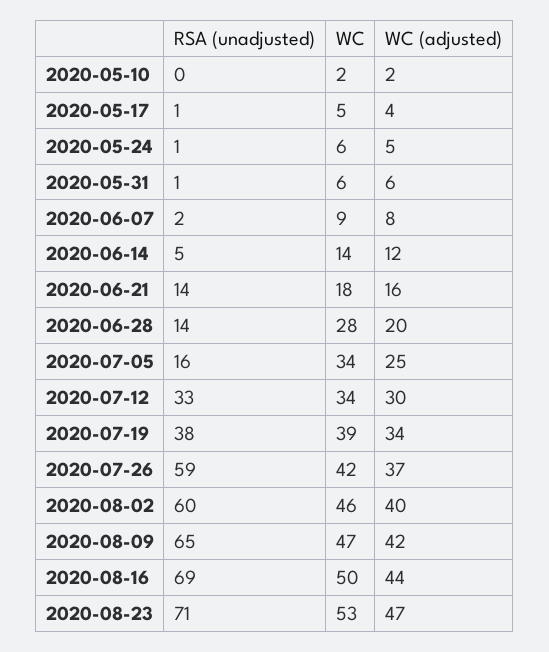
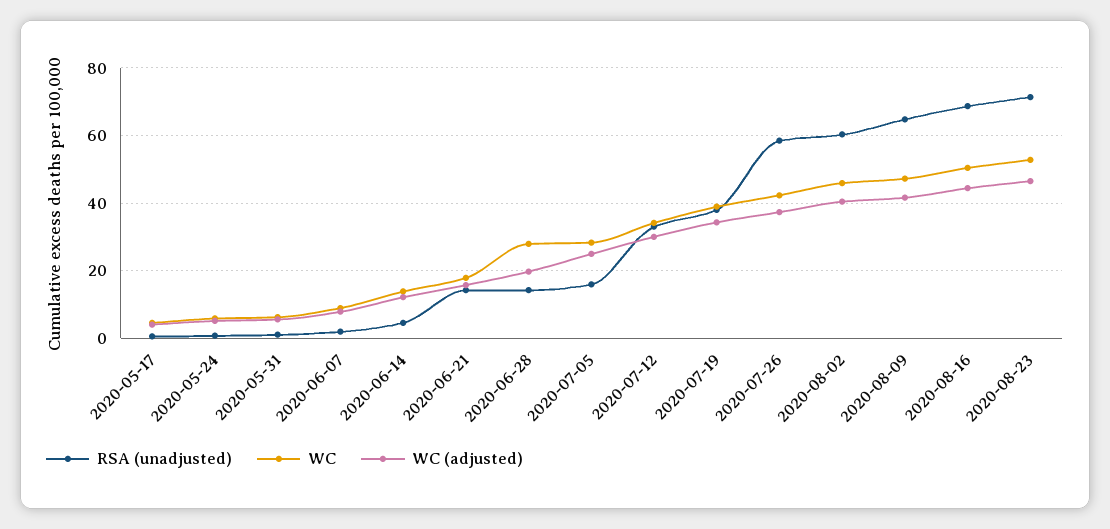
  {
    "RSA (unadjusted)": {
-     "2020-05-10": 0,
      "2020-05-17": 1,
      "2020-05-24": 1,
      "2020-05-31": 1,
      "2020-06-07": 2,
      "2020-06-14": 5,
      "2020-06-21": 14,
      "2020-06-28": 14,
      "2020-07-05": 16,
      "2020-07-12": 33,
      "2020-07-19": 38,
      "2020-07-26": 59,
      "2020-08-02": 60,
      "2020-08-09": 65,
      "2020-08-16": 69,
      "2020-08-23": 71
    },
    "WC": {
-     "2020-05-10": 2,
      "2020-05-17": 5,
      "2020-05-24": 6,
      "2020-05-31": 6,
      "2020-06-07": 9,
      "2020-06-14": 14,
      "2020-06-21": 18,
      "2020-06-28": 28,
-     "2020-07-05": 34,
+     "2020-07-05": 28,
      "2020-07-12": 34,
      "2020-07-19": 39,
      "2020-07-26": 42,
      "2020-08-02": 46,
      "2020-08-09": 47,
      "2020-08-16": 50,
      "2020-08-23": 53
    },
    "WC (adjusted)": {
-     "2020-05-10": 2,
      "2020-05-17": 4,
      "2020-05-24": 5,
      "2020-05-31": 6,
      "2020-06-07": 8,
      "2020-06-14": 12,
      "2020-06-21": 16,
      "2020-06-28": 20,
      "2020-07-05": 25,
      "2020-07-12": 30,
      "2020-07-19": 34,
      "2020-07-26": 37,
      "2020-08-02": 40,
      "2020-08-09": 42,
      "2020-08-16": 44,
      "2020-08-23": 47
    }
  }

